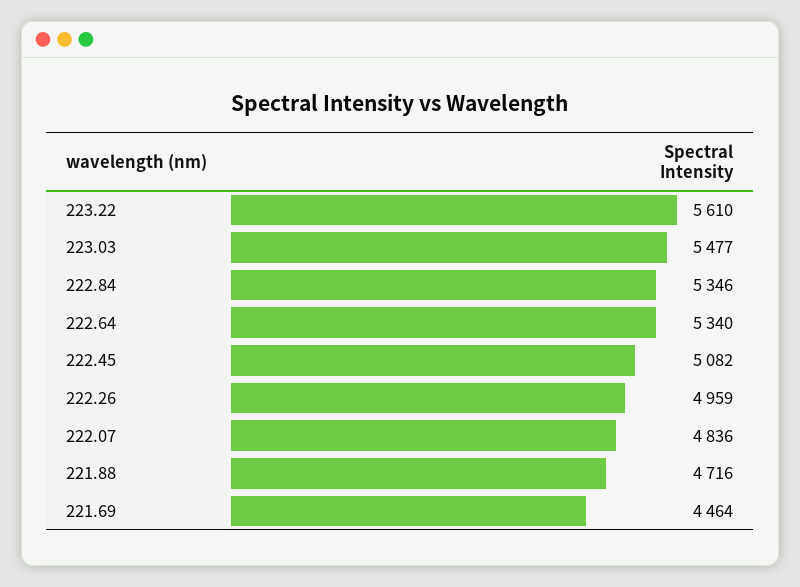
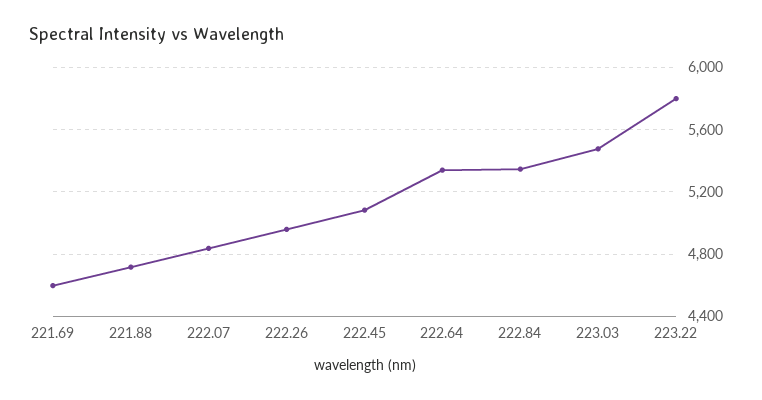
  {
-   "223.22": 5610,
+   "223.22": 5800,
    "223.03": 5477,
    "222.84": 5346,
    "222.64": 5340,
    "222.45": 5082,
    "222.26": 4959,
    "222.07": 4836,
    "221.88": 4716,
-   "221.69": 4464
+   "221.69": 4600
  }

